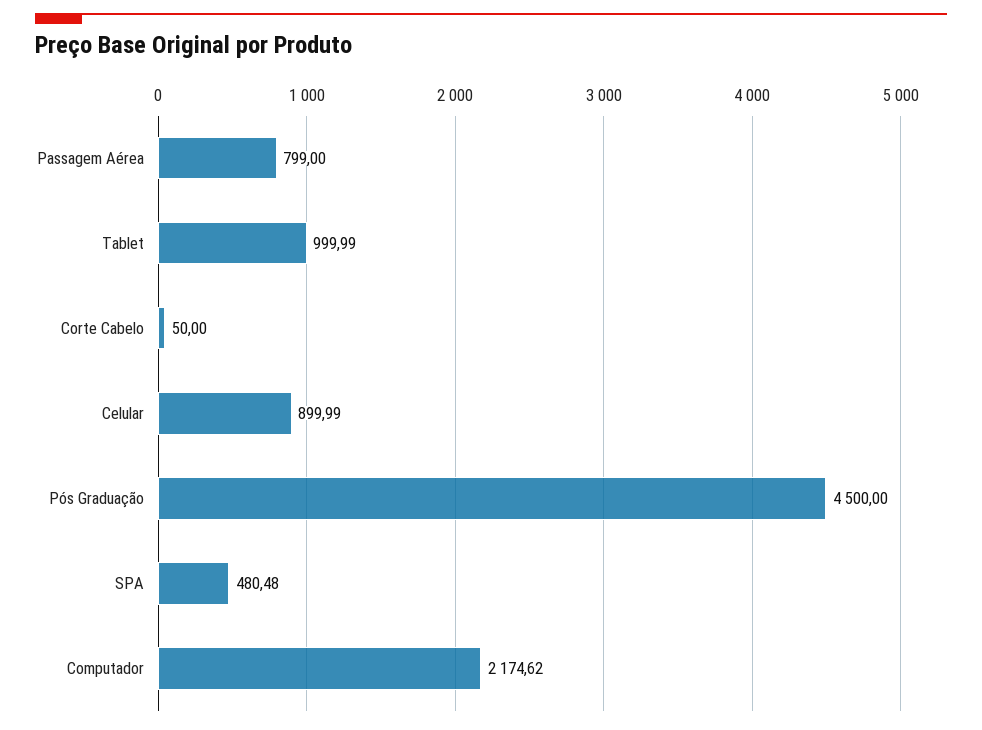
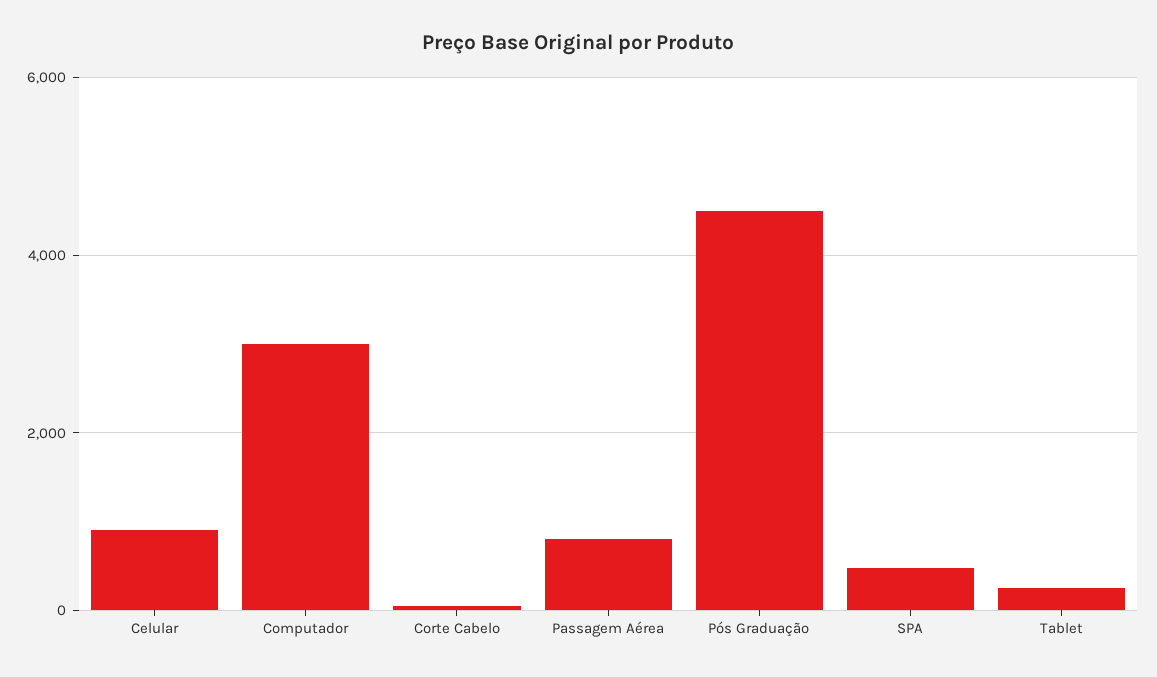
  {
    "Passagem Aérea": 799,
-   "Tablet": 999.99,
+   "Tablet": 200,
    "Corte Cabelo": 50,
    "Celular": 899.99,
    "Pós Graduação": 4500,
    "SPA": 480.48,
-   "Computador": 2174.62
+   "Computador": 3000
  }

